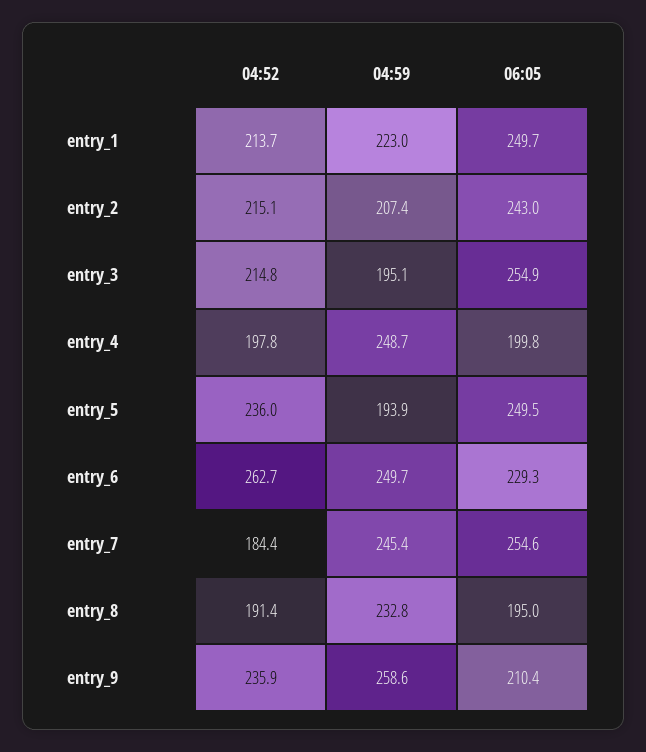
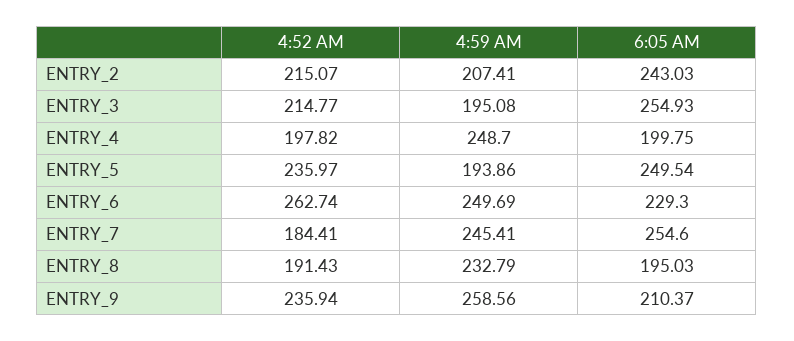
  {
    "04:52": {
-     "entry_1": 213.7,
      "entry_2": 215.07,
      "entry_3": 214.77,
      "entry_4": 197.82,
      "entry_5": 235.97,
      "entry_6": 262.74,
      "entry_7": 184.41,
      "entry_8": 191.43,
      "entry_9": 235.94
    },
    "04:59": {
-     "entry_1": 223,
      "entry_2": 207.41,
      "entry_3": 195.08,
      "entry_4": 248.7,
      "entry_5": 193.86,
      "entry_6": 249.69,
      "entry_7": 245.41,
      "entry_8": 232.79,
      "entry_9": 258.56
    },
    "06:05": {
-     "entry_1": 249.7,
      "entry_2": 243.03,
      "entry_3": 254.93,
      "entry_4": 199.75,
      "entry_5": 249.54,
      "entry_6": 229.3,
      "entry_7": 254.6,
      "entry_8": 195.03,
      "entry_9": 210.37
    }
  }

